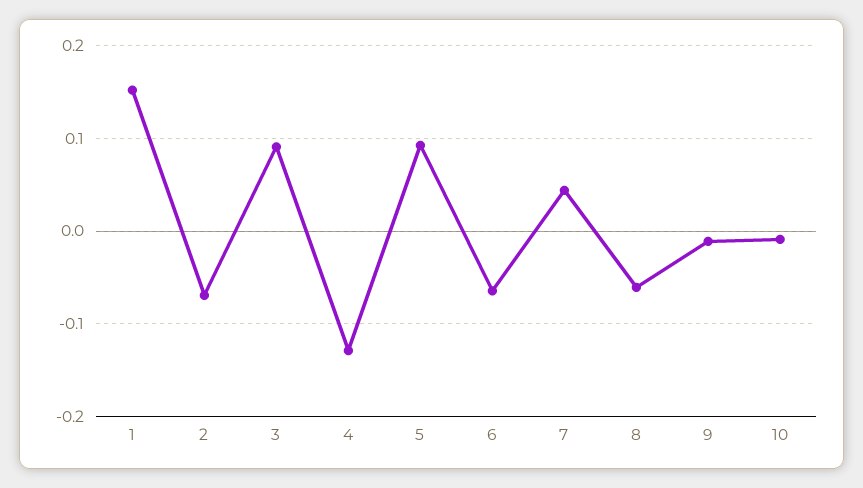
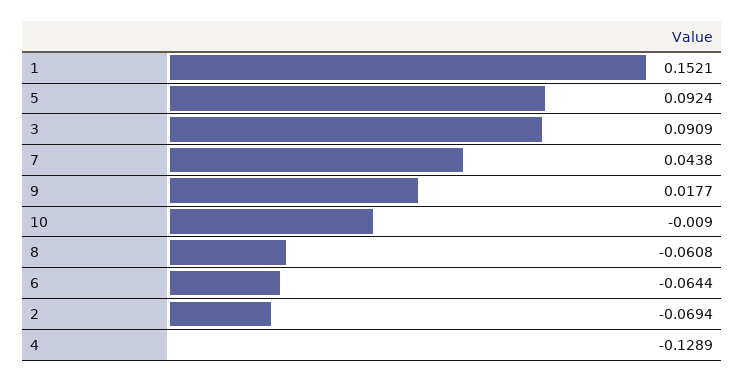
  {
    "1": 0.1521,
    "2": -0.0694,
    "3": 0.0909,
    "4": -0.1289,
    "5": 0.0924,
    "6": -0.0644,
    "7": 0.0438,
    "8": -0.0608,
-   "9": -0.01,
+   "9": 0.0177,
    "10": -0.009
  }

